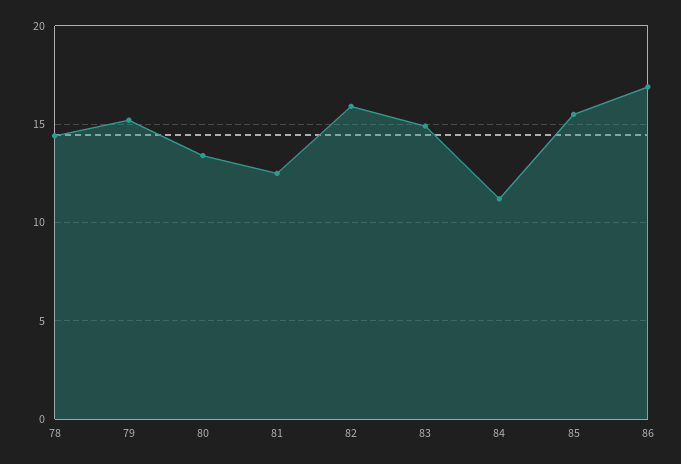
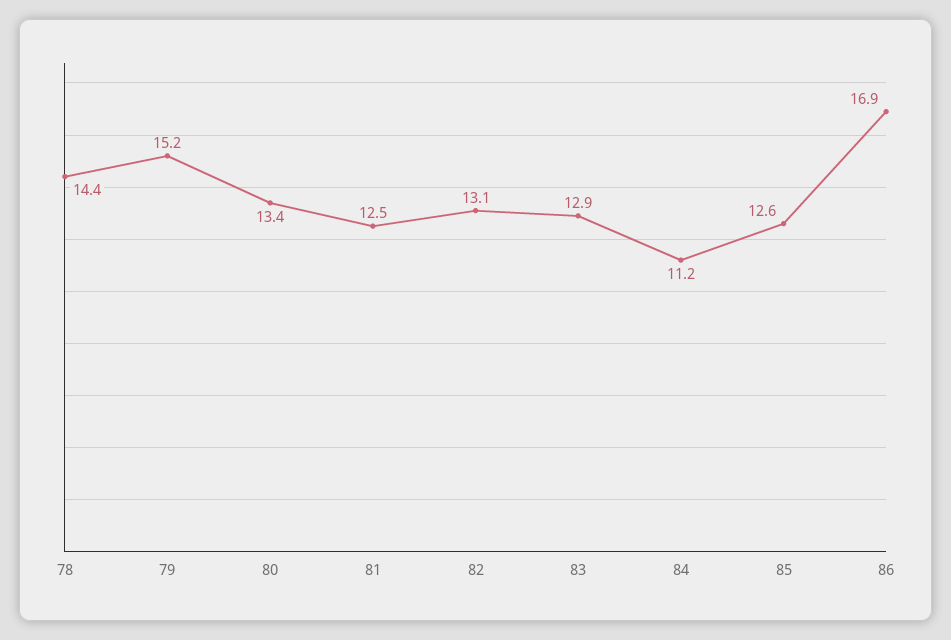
  {
    "78": 14.4,
    "79": 15.2,
    "80": 13.4,
    "81": 12.5,
-   "82": 16,
+   "82": 13.1,
-   "83": 15,
+   "83": 12.9,
    "84": 11.2,
-   "85": 15.5,
+   "85": 12.6,
    "86": 16.9
  }

